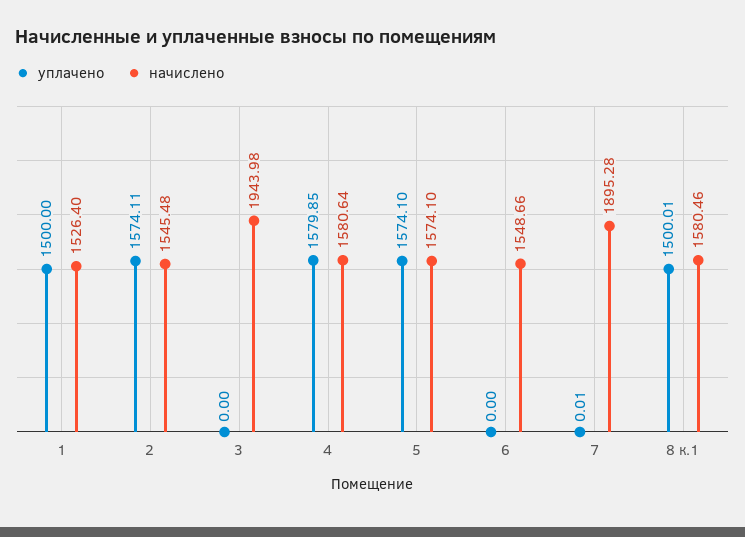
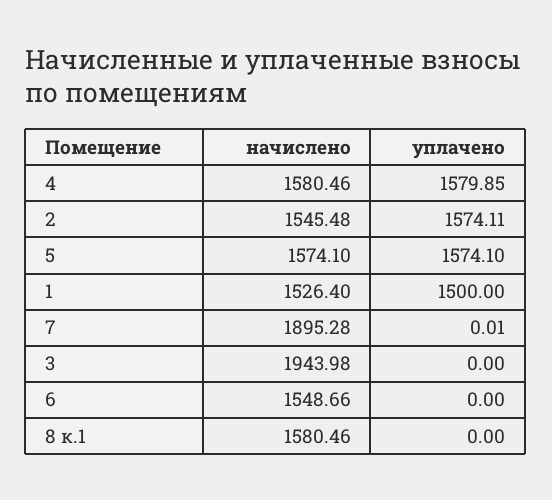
  {
    "уплачено": {
      "1": 1500,
      "2": 1574.11,
      "3": 0,
      "4": 1579.85,
      "5": 1574.1,
      "6": 0,
      "7": 0.01,
-     "8 к.1": 1500.01
+     "8 к.1": 0
    },
    "начислено": {
      "1": 1526.4,
      "2": 1545.48,
      "3": 1943.98,
-     "4": 1580.64,
+     "4": 1580.46,
      "5": 1574.1,
      "6": 1548.66,
      "7": 1895.28,
      "8 к.1": 1580.46
    }
  }

